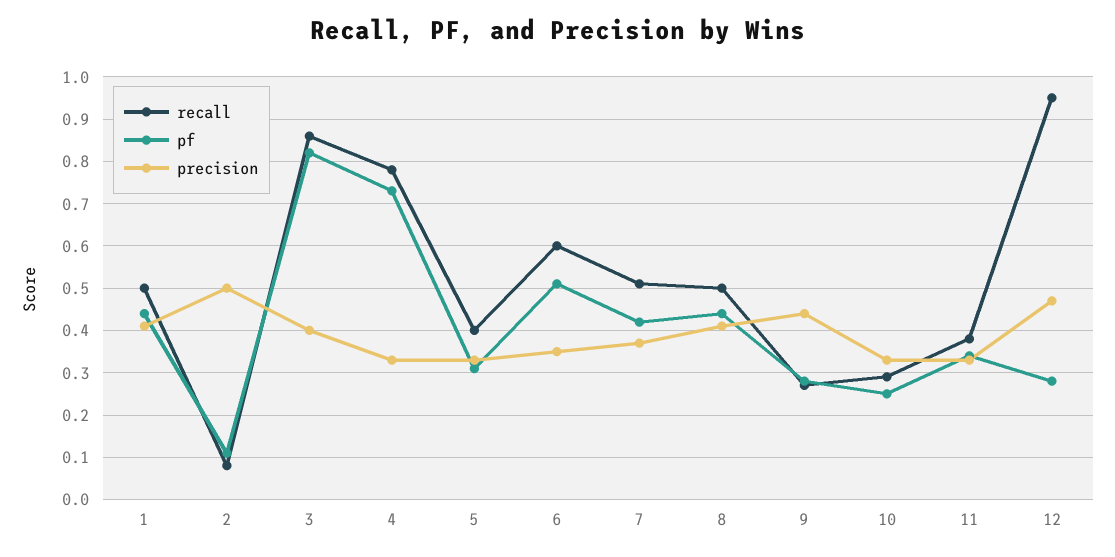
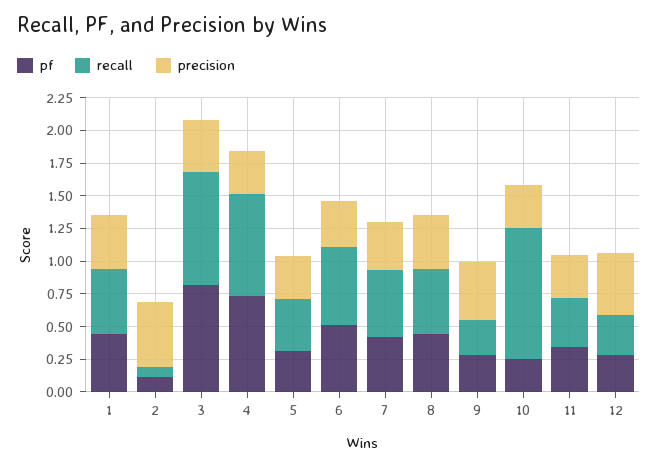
  {
    "recall": {
      "1": 0.5,
      "2": 0.1,
      "3": 0.85,
      "4": 0.8,
      "5": 0.4,
      "6": 0.6,
      "7": 0.5,
      "8": 0.5,
      "9": 0.25,
-     "10": 0.3,
+     "10": 1,
      "11": 0.4,
-     "12": 0.95
+     "12": 0.25
    },
    "pf": {
      "1": 0.45,
      "2": 0.1,
      "3": 0.8,
      "4": 0.75,
      "5": 0.3,
      "6": 0.5,
      "7": 0.4,
      "8": 0.45,
      "9": 0.3,
      "10": 0.25,
      "11": 0.35,
      "12": 0.3
    },
    "precision": {
      "1": 0.4,
      "2": 0.5,
      "3": 0.4,
      "4": 0.35,
      "5": 0.35,
      "6": 0.35,
      "7": 0.35,
      "8": 0.4,
      "9": 0.45,
      "10": 0.35,
      "11": 0.35,
      "12": 0.45
    }
  }

